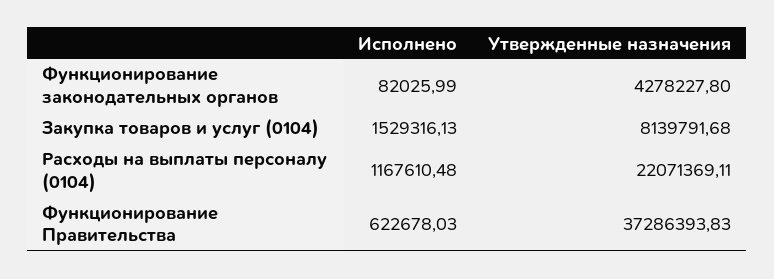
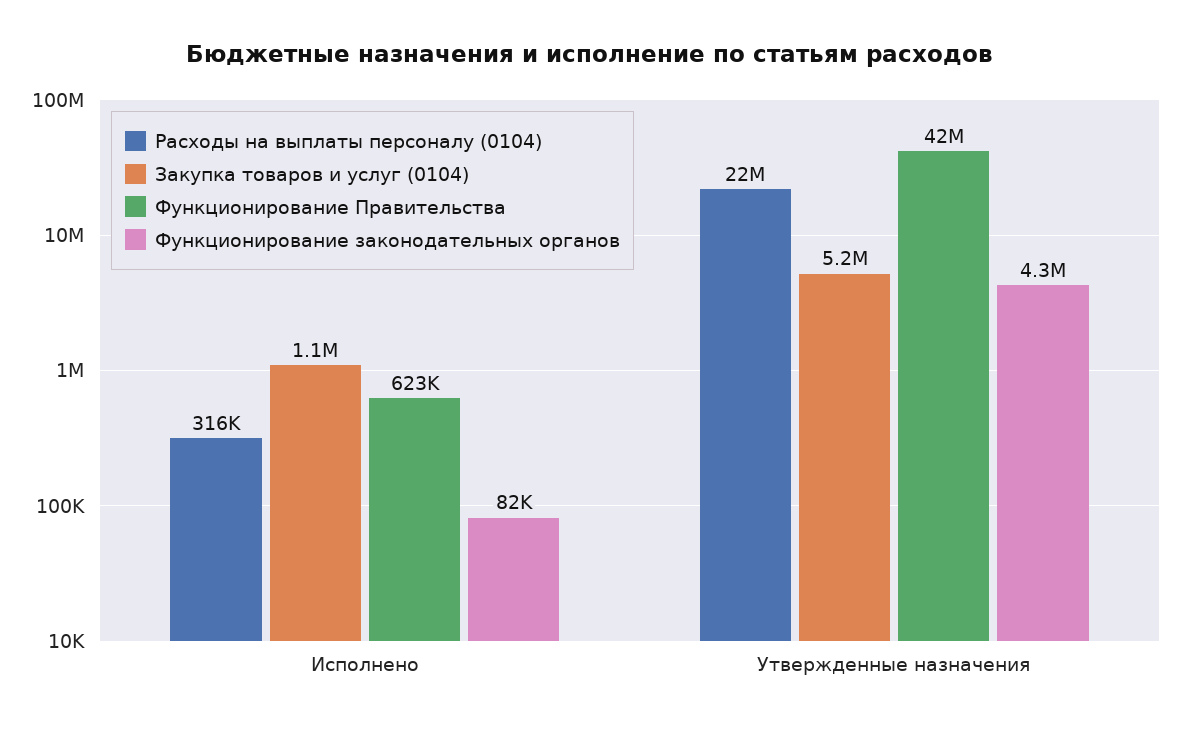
  {
    "Функционирование законодательных органов": {
      "Исполнено": 82025.99,
      "Утвержденные назначения": 4278227.8
    },
    "Закупка товаров и услуг (0104)": {
-     "Исполнено": 1529316.13,
+     "Исполнено": 1100000,
-     "Утвержденные назначения": 8139791.68
+     "Утвержденные назначения": 5200000
    },
    "Расходы на выплаты персоналу (0104)": {
-     "Исполнено": 1167610.48,
+     "Исполнено": 316000,
      "Утвержденные назначения": 22071369.11
    },
    "Функционирование Правительства": {
      "Исполнено": 622678.03,
-     "Утвержденные назначения": 37286393.83
+     "Утвержденные назначения": 42000000
    }
  }

